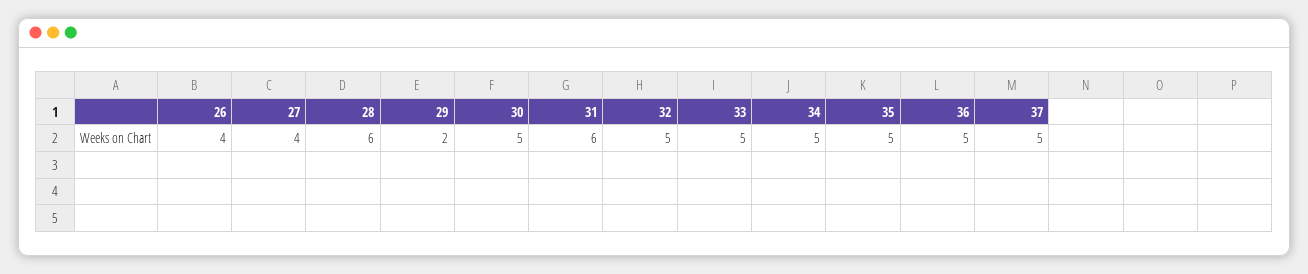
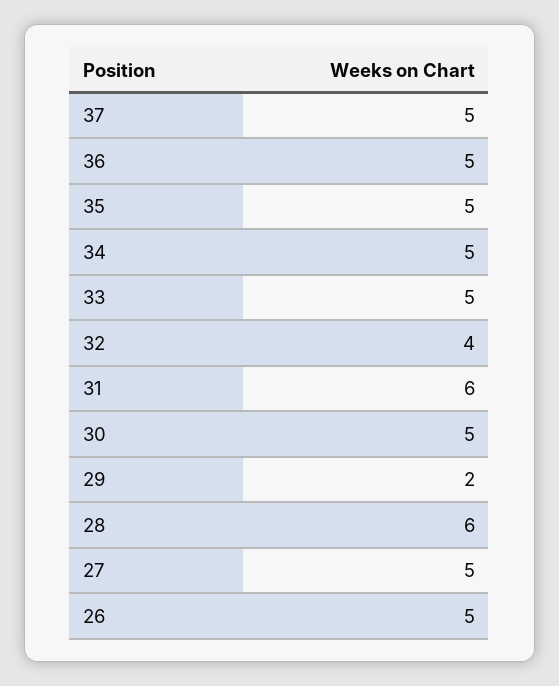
  {
-   "26": 4,
+   "26": 5,
-   "27": 4,
+   "27": 5,
    "28": 6,
    "29": 2,
    "30": 5,
    "31": 6,
-   "32": 5,
+   "32": 4,
    "33": 5,
    "34": 5,
    "35": 5,
    "36": 5,
    "37": 5
  }

